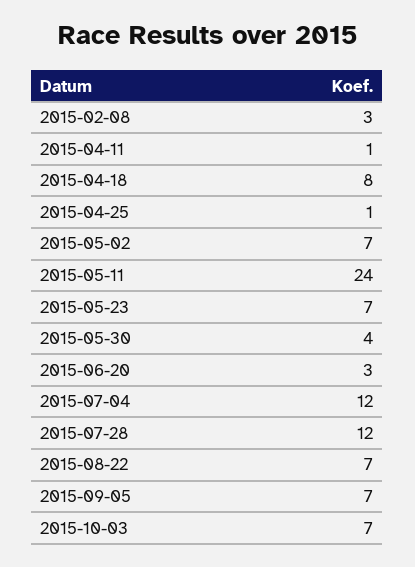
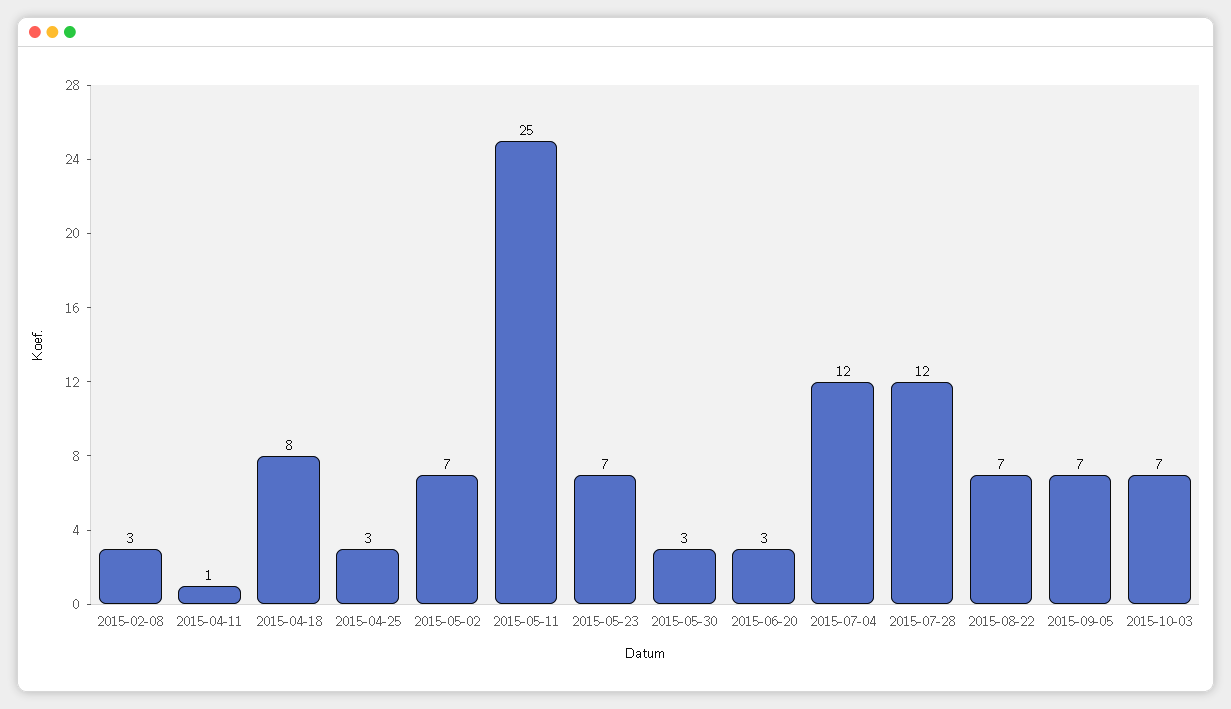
  {
    "2015-02-08": 3,
    "2015-04-11": 1,
    "2015-04-18": 8,
-   "2015-04-25": 1,
+   "2015-04-25": 3,
    "2015-05-02": 7,
-   "2015-05-11": 24,
+   "2015-05-11": 25,
    "2015-05-23": 7,
-   "2015-05-30": 4,
+   "2015-05-30": 3,
    "2015-06-20": 3,
    "2015-07-04": 12,
    "2015-07-28": 12,
    "2015-08-22": 7,
    "2015-09-05": 7,
    "2015-10-03": 7
  }

